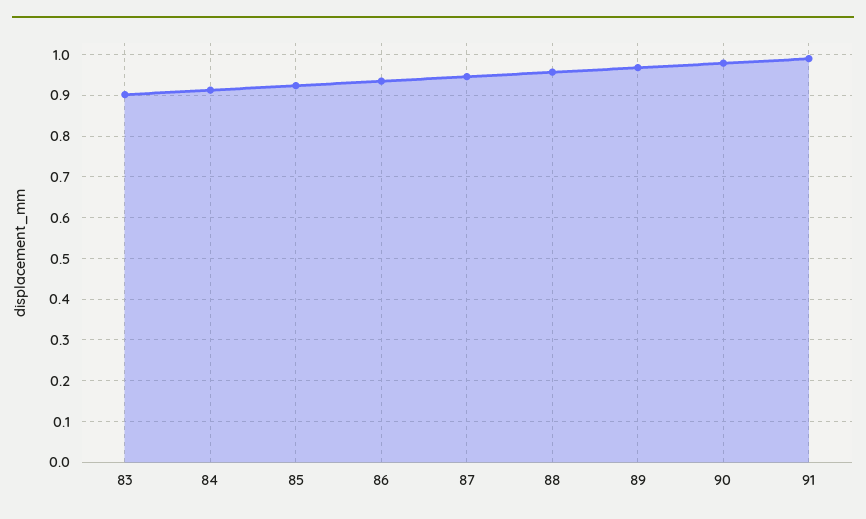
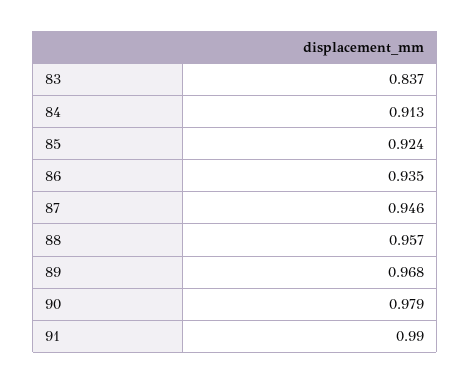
  {
-   "83": 0.9,
+   "83": 0.837,
    "84": 0.913,
    "85": 0.924,
    "86": 0.935,
    "87": 0.946,
    "88": 0.957,
    "89": 0.968,
    "90": 0.979,
    "91": 0.99
  }

